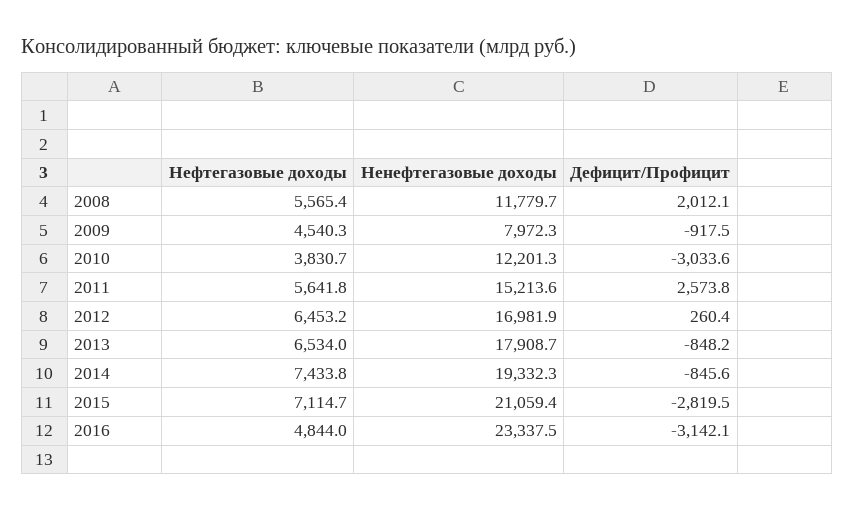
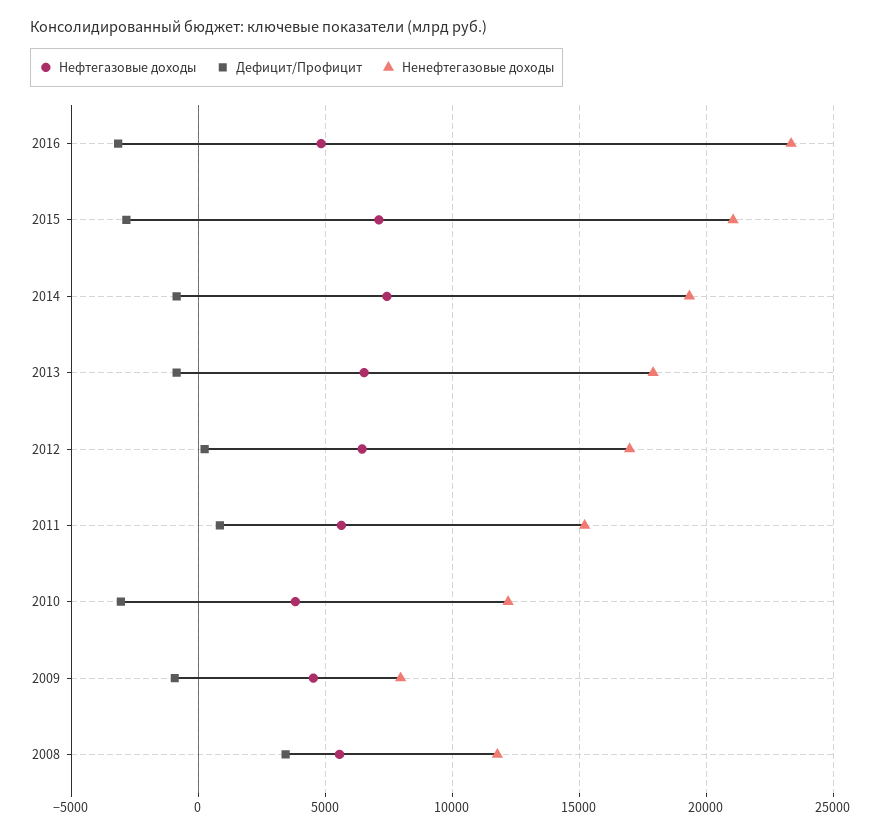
  {
    "Нефтегазовые доходы": {
      "2008": 5565.4,
      "2009": 4540.3,
      "2010": 3830.7,
      "2011": 5641.8,
      "2012": 6453.2,
      "2013": 6534,
      "2014": 7433.8,
      "2015": 7114.7,
      "2016": 4844
    },
    "Ненефтегазовые доходы": {
      "2008": 11779.7,
      "2009": 7972.3,
      "2010": 12201.3,
      "2011": 15213.6,
      "2012": 16981.9,
      "2013": 17908.7,
      "2014": 19332.3,
      "2015": 21059.4,
      "2016": 23337.5
    },
    "Дефицит/Профицит": {
-     "2008": 2012.1,
+     "2008": 3500,
      "2009": -917.5,
      "2010": -3033.6,
-     "2011": 2573.8,
+     "2011": 1000,
      "2012": 260.4,
      "2013": -848.2,
      "2014": -845.6,
      "2015": -2819.5,
      "2016": -3142.1
    }
  }

